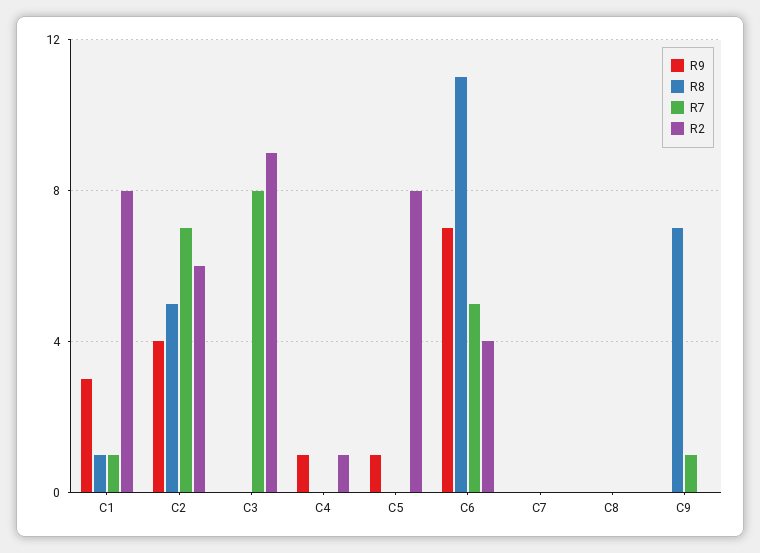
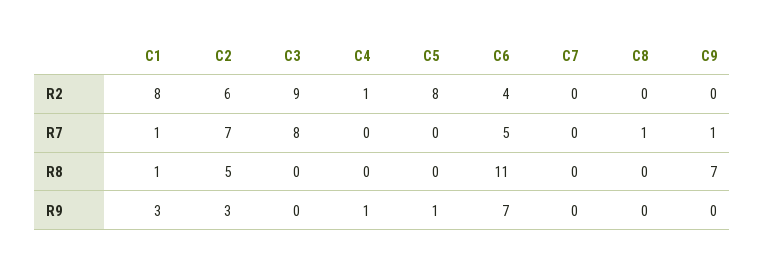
  {
    "R9": {
      "C1": 3,
-     "C2": 4,
+     "C2": 3,
      "C3": 0,
      "C4": 1,
      "C5": 1,
      "C6": 7,
      "C7": 0,
      "C8": 0,
      "C9": 0
    },
    "R8": {
      "C1": 1,
      "C2": 5,
      "C3": 0,
      "C4": 0,
      "C5": 0,
      "C6": 11,
      "C7": 0,
      "C8": 0,
      "C9": 7
    },
    "R7": {
      "C1": 1,
      "C2": 7,
      "C3": 8,
      "C4": 0,
      "C5": 0,
      "C6": 5,
      "C7": 0,
-     "C8": 0,
+     "C8": 1,
      "C9": 1
    },
    "R2": {
      "C1": 8,
      "C2": 6,
      "C3": 9,
      "C4": 1,
      "C5": 8,
      "C6": 4,
      "C7": 0,
      "C8": 0,
      "C9": 0
    }
  }

